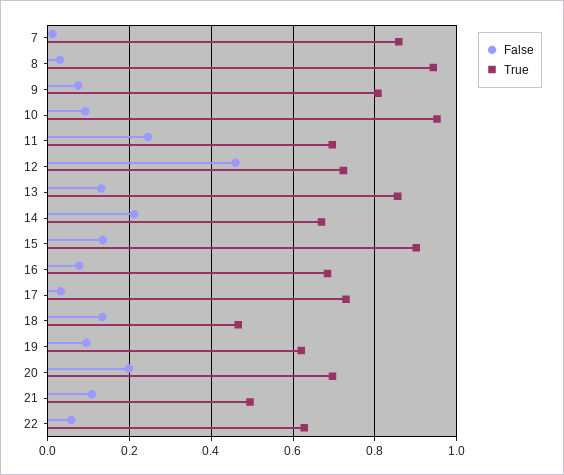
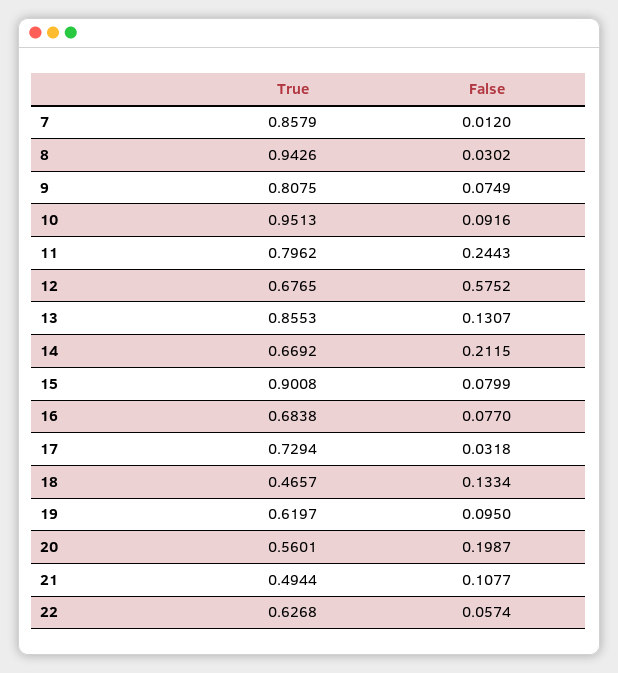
  {
    "False": {
      "7": 0.012,
      "8": 0.0302,
      "9": 0.0749,
      "10": 0.0916,
      "11": 0.2443,
-     "12": 0.46,
+     "12": 0.5752,
      "13": 0.1307,
      "14": 0.2115,
-     "15": 0.14,
+     "15": 0.0799,
      "16": 0.077,
      "17": 0.0318,
      "18": 0.1334,
      "19": 0.095,
      "20": 0.1987,
      "21": 0.1077,
      "22": 0.0574
    },
    "True": {
      "7": 0.8579,
      "8": 0.9426,
      "9": 0.8075,
      "10": 0.9513,
-     "11": 0.7,
+     "11": 0.7962,
-     "12": 0.72,
+     "12": 0.6765,
      "13": 0.8553,
      "14": 0.6692,
      "15": 0.9008,
      "16": 0.6838,
      "17": 0.7294,
      "18": 0.4657,
      "19": 0.6197,
-     "20": 0.7,
+     "20": 0.5601,
      "21": 0.4944,
      "22": 0.6268
    }
  }

